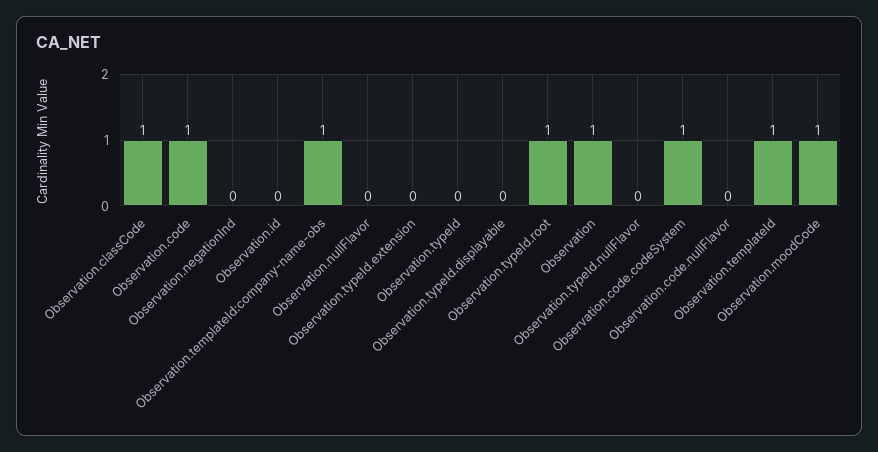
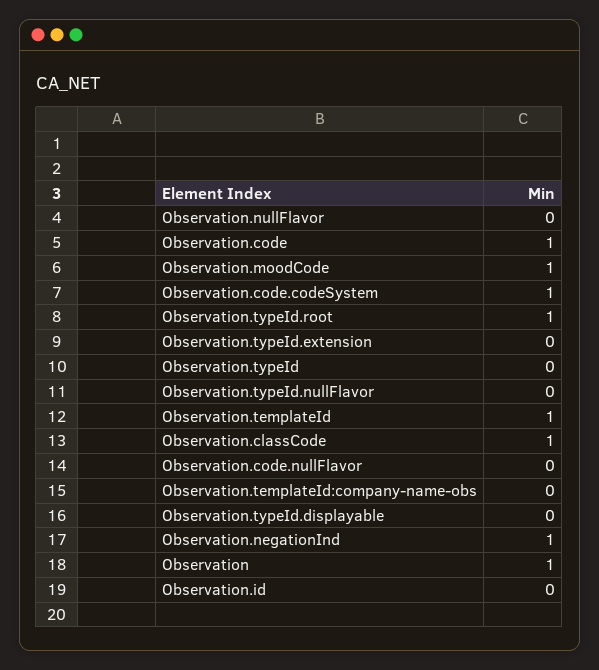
  {
    "Observation.classCode": 1,
    "Observation.code": 1,
-   "Observation.negationInd": 0,
+   "Observation.negationInd": 1,
    "Observation.id": 0,
-   "Observation.templateId:company-name-obs": 1,
+   "Observation.templateId:company-name-obs": 0,
    "Observation.nullFlavor": 0,
    "Observation.typeId.extension": 0,
    "Observation.typeId": 0,
    "Observation.typeId.displayable": 0,
    "Observation.typeId.root": 1,
    "Observation": 1,
    "Observation.typeId.nullFlavor": 0,
    "Observation.code.codeSystem": 1,
    "Observation.code.nullFlavor": 0,
    "Observation.templateId": 1,
    "Observation.moodCode": 1
  }

